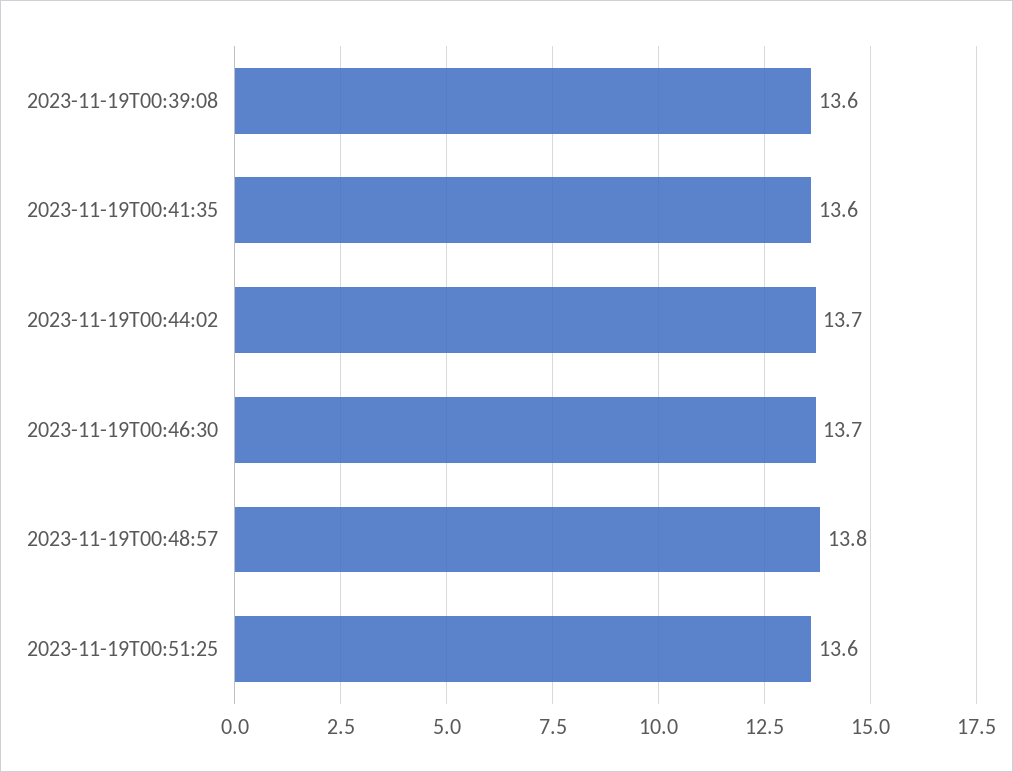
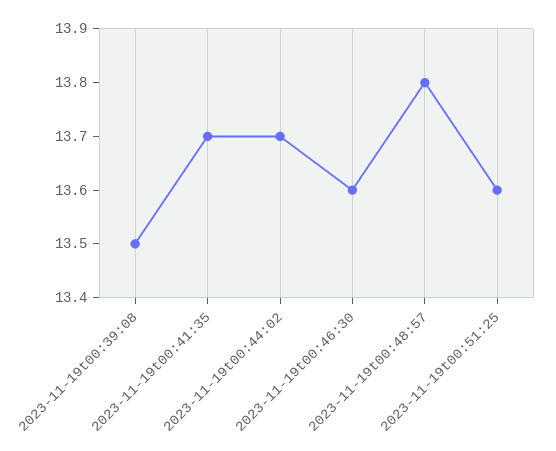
  {
-   "2023-11-19T00:39:08": 13.6,
+   "2023-11-19T00:39:08": 13.5,
-   "2023-11-19T00:41:35": 13.6,
+   "2023-11-19T00:41:35": 13.7,
    "2023-11-19T00:44:02": 13.7,
-   "2023-11-19T00:46:30": 13.7,
+   "2023-11-19T00:46:30": 13.6,
    "2023-11-19T00:48:57": 13.8,
    "2023-11-19T00:51:25": 13.6
  }

